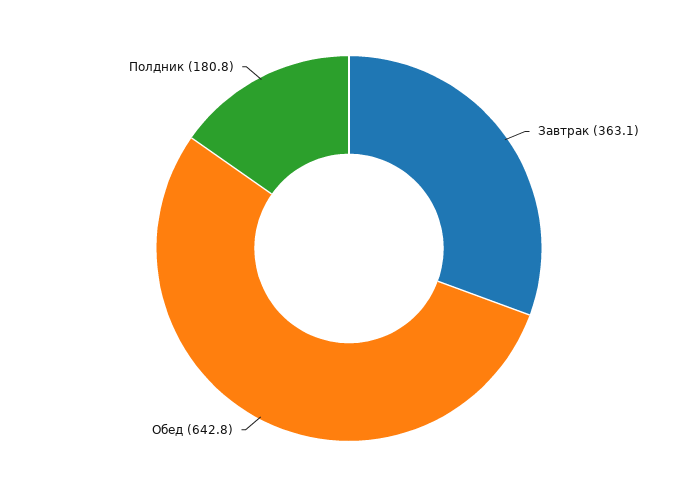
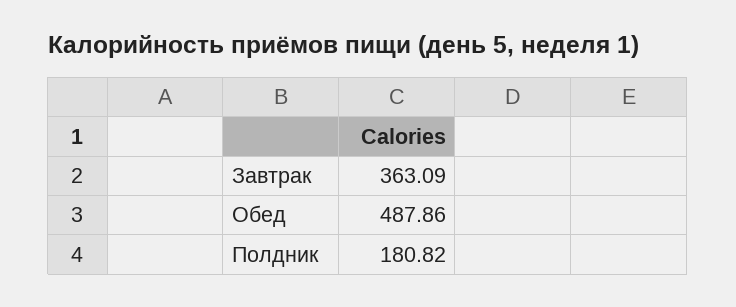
  {
    "Завтрак": 363.09,
-   "Обед": 642.8,
+   "Обед": 487.86,
    "Полдник": 180.82
  }

